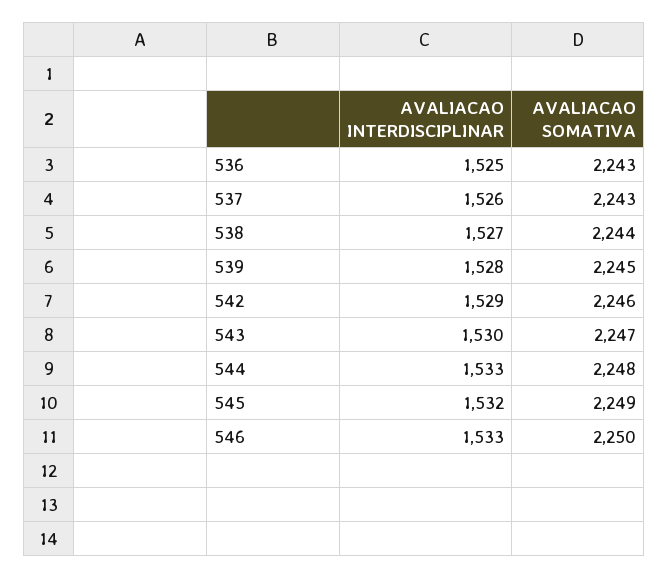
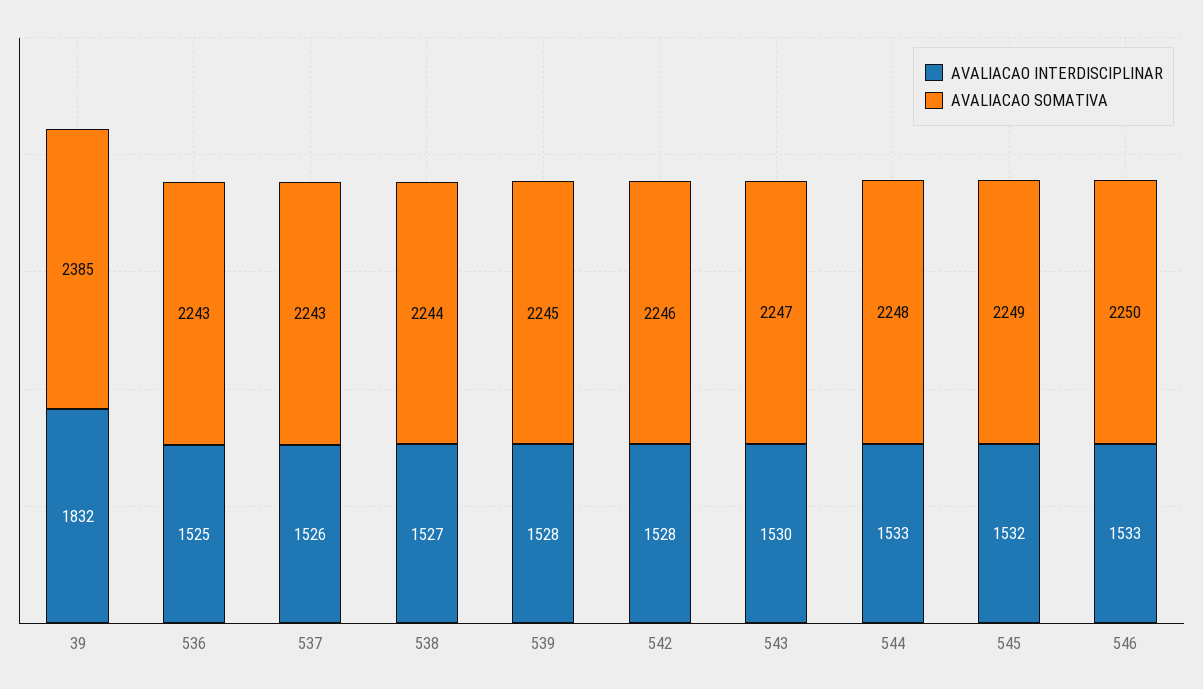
  {
    "AVALIACAO INTERDISCIPLINAR": {
      "536": 1525,
      "537": 1526,
      "538": 1527,
      "539": 1528,
-     "542": 1529,
+     "542": 1528,
      "543": 1530,
      "544": 1533,
      "545": 1532,
-     "546": 1533
+     "546": 1533,
+     "39": 1832
    },
    "AVALIACAO SOMATIVA": {
      "536": 2243,
      "537": 2243,
      "538": 2244,
      "539": 2245,
      "542": 2246,
      "543": 2247,
      "544": 2248,
      "545": 2249,
-     "546": 2250
+     "546": 2250,
+     "39": 2385
    }
  }

